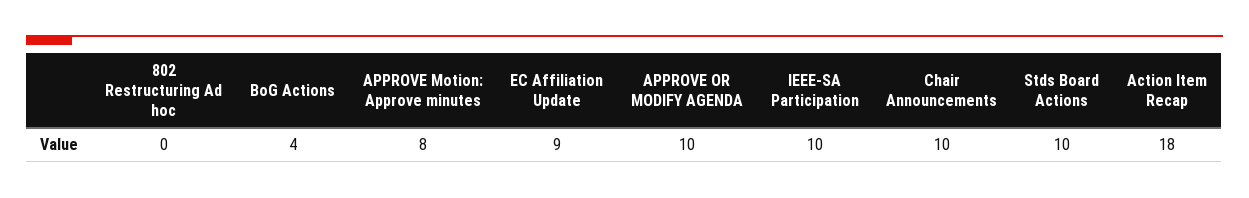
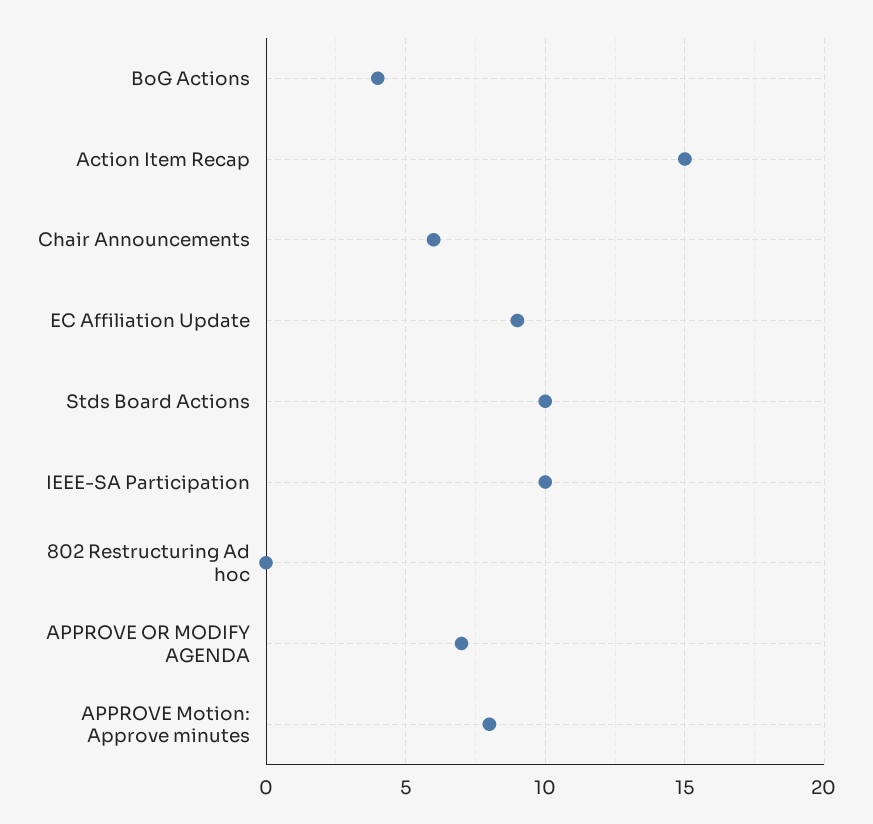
  {
    "802 Restructuring Ad hoc": 0,
    "BoG Actions": 4,
    "APPROVE Motion: Approve minutes": 8,
    "EC Affiliation Update": 9,
-   "APPROVE OR MODIFY AGENDA": 10,
+   "APPROVE OR MODIFY AGENDA": 7,
    "IEEE-SA Participation": 10,
-   "Chair Announcements": 10,
+   "Chair Announcements": 6,
    "Stds Board Actions": 10,
-   "Action Item Recap": 18
+   "Action Item Recap": 15
  }

